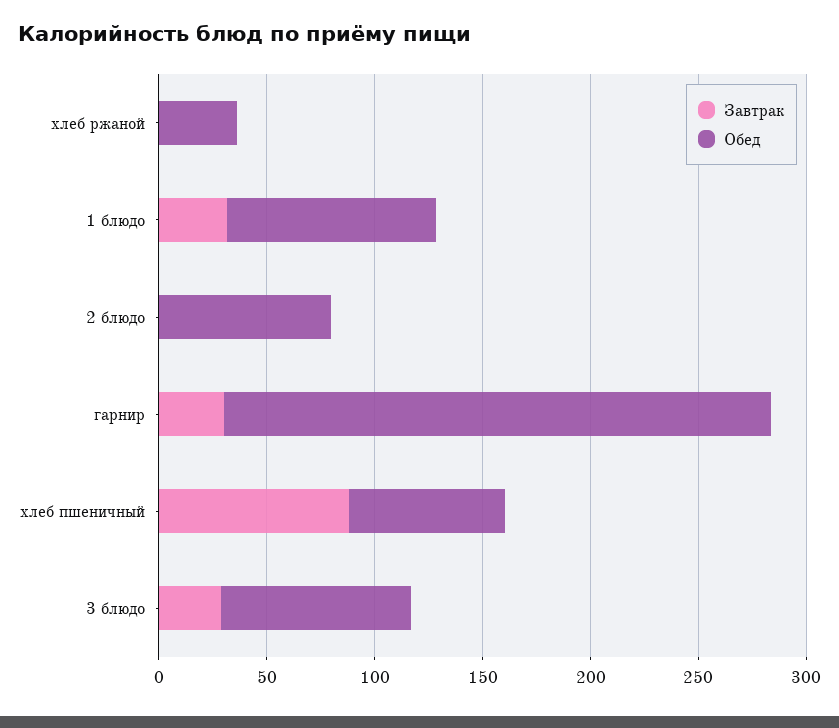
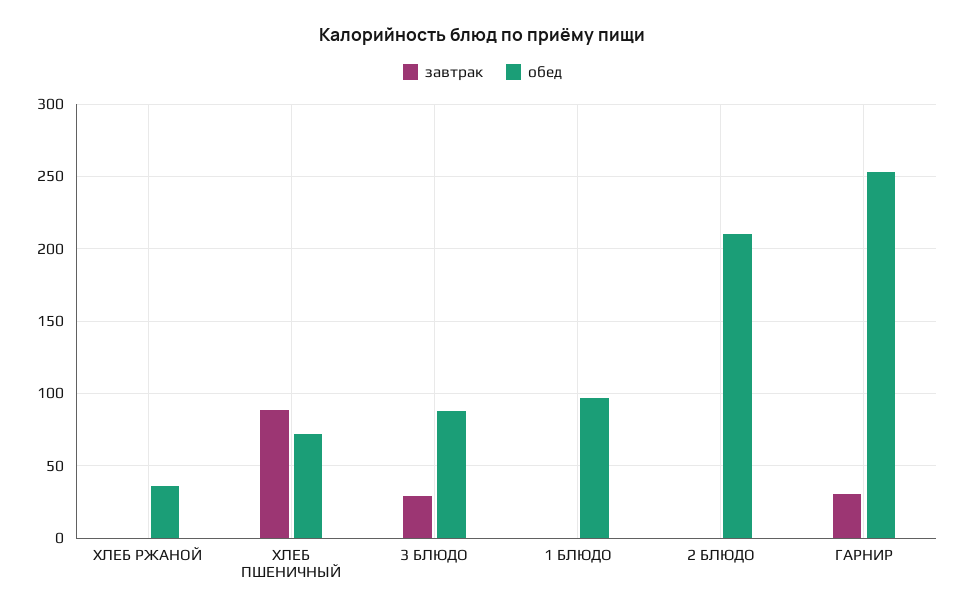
  {
    "Завтрак": {
      "хлеб ржаной": 0,
-     "1 блюдо": 30,
+     "1 блюдо": 0,
      "2 блюдо": 0,
      "гарнир": 30,
      "хлеб пшеничный": 90,
      "3 блюдо": 30
    },
    "Обед": {
      "хлеб ржаной": 35,
      "1 блюдо": 95,
-     "2 блюдо": 80,
+     "2 блюдо": 210,
      "гарнир": 255,
      "хлеб пшеничный": 70,
      "3 блюдо": 90
    }
  }

